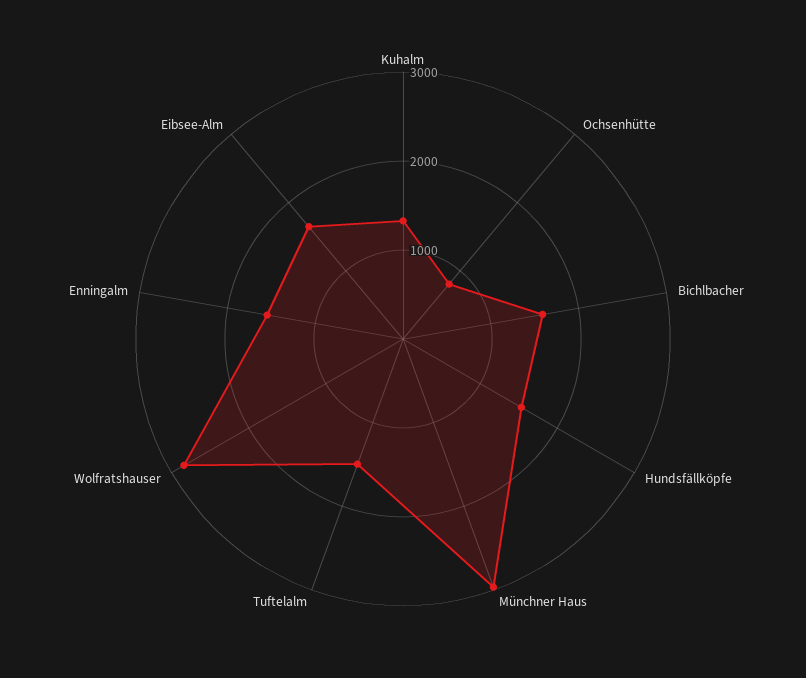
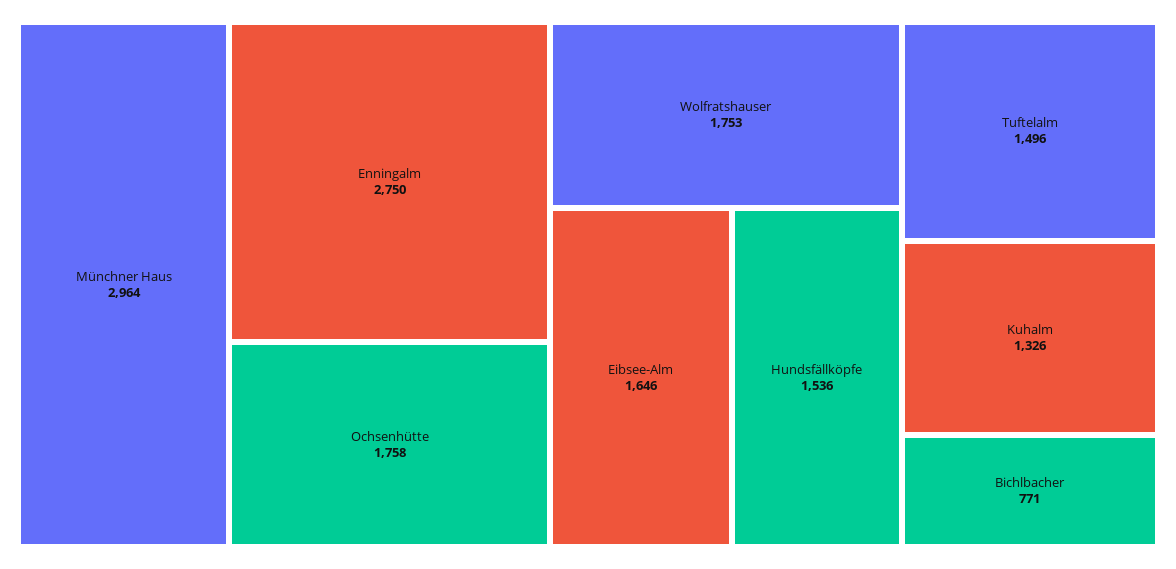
  {
    "Kuhalm": 1326,
-   "Ochsenhütte": 800,
+   "Ochsenhütte": 1758,
-   "Bichlbacher": 1600,
+   "Bichlbacher": 771,
    "Hundsfällköpfe": 1536,
    "Münchner Haus": 2964,
    "Tuftelalm": 1496,
-   "Wolfratshauser": 2800,
+   "Wolfratshauser": 1753,
-   "Enningalm": 1600,
+   "Enningalm": 2750,
    "Eibsee-Alm": 1646
  }

